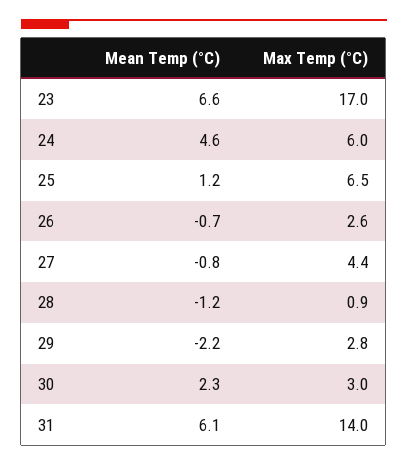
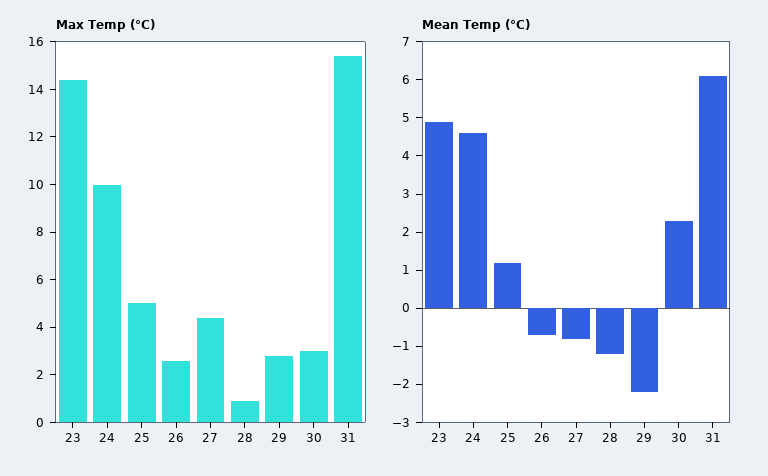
  {
    "Mean Temp (°C)": {
-     "23": 6.6,
+     "23": 5,
      "24": 4.6,
      "25": 1.2,
      "26": -0.7,
      "27": -0.8,
      "28": -1.2,
      "29": -2.2,
      "30": 2.3,
      "31": 6.1
    },
    "Max Temp (°C)": {
-     "23": 17,
+     "23": 14.5,
-     "24": 6,
+     "24": 10,
-     "25": 6.5,
+     "25": 5,
      "26": 2.6,
      "27": 4.4,
      "28": 0.9,
      "29": 2.8,
      "30": 3,
-     "31": 14
+     "31": 15.5
    }
  }

